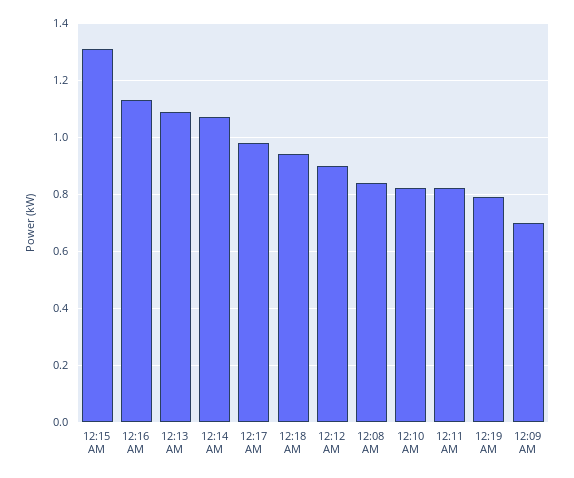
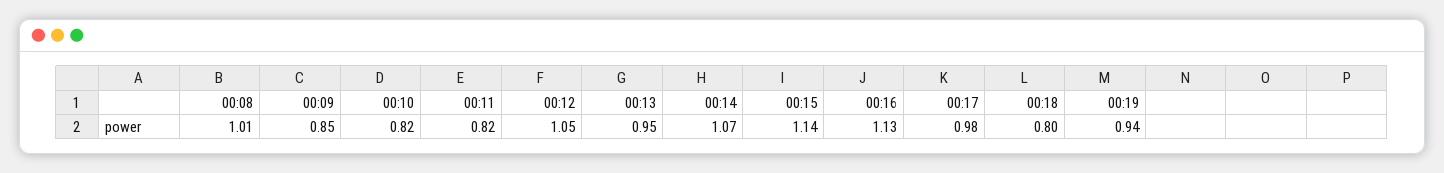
  {
-   "12:15 AM": 1.3,
+   "12:15 AM": 1.14,
    "12:16 AM": 1.13,
-   "12:13 AM": 1.1,
+   "12:13 AM": 0.95,
    "12:14 AM": 1.07,
    "12:17 AM": 0.98,
-   "12:18 AM": 0.95,
+   "12:18 AM": 0.8,
-   "12:12 AM": 0.9,
+   "12:12 AM": 1.05,
-   "12:08 AM": 0.85,
+   "12:08 AM": 1.01,
    "12:10 AM": 0.82,
    "12:11 AM": 0.82,
-   "12:19 AM": 0.8,
+   "12:19 AM": 0.94,
-   "12:09 AM": 0.7
+   "12:09 AM": 0.85
  }

